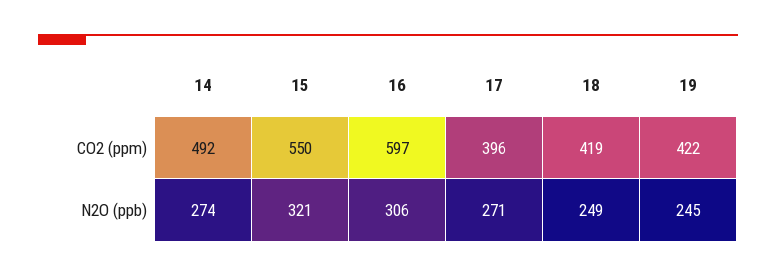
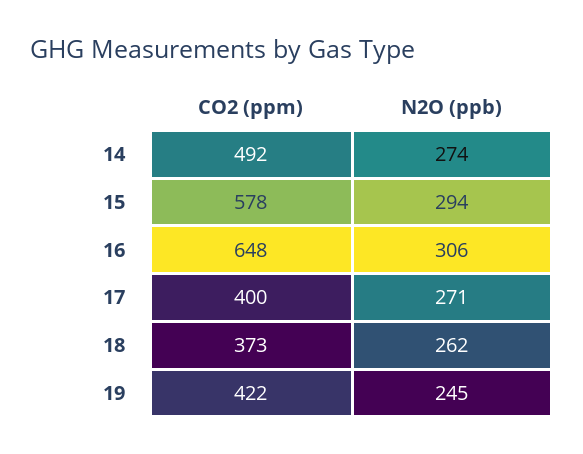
  {
    "14": {
      "CO2 (ppm)": 492,
      "N2O (ppb)": 274
    },
    "15": {
-     "CO2 (ppm)": 550,
+     "CO2 (ppm)": 578,
-     "N2O (ppb)": 321
+     "N2O (ppb)": 294
    },
    "16": {
-     "CO2 (ppm)": 597,
+     "CO2 (ppm)": 648,
      "N2O (ppb)": 306
    },
    "17": {
-     "CO2 (ppm)": 396,
+     "CO2 (ppm)": 400,
      "N2O (ppb)": 271
    },
    "18": {
-     "CO2 (ppm)": 419,
+     "CO2 (ppm)": 373,
-     "N2O (ppb)": 249
+     "N2O (ppb)": 262
    },
    "19": {
      "CO2 (ppm)": 422,
      "N2O (ppb)": 245
    }
  }

